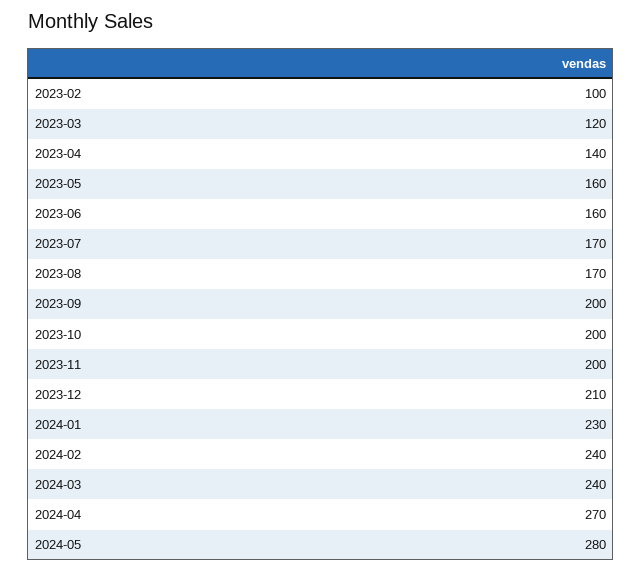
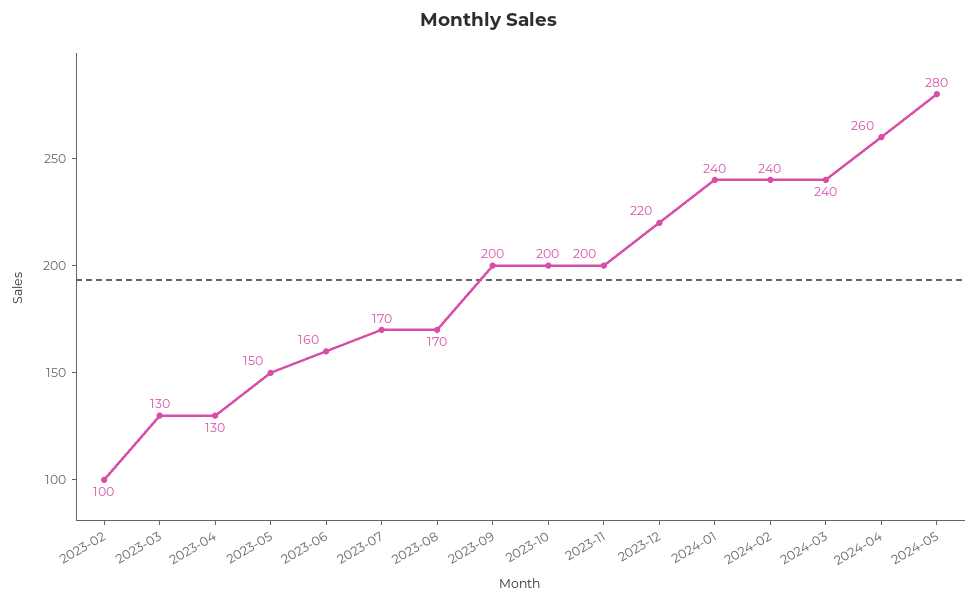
  {
    "2023-02": 100,
-   "2023-03": 120,
+   "2023-03": 130,
-   "2023-04": 140,
+   "2023-04": 130,
-   "2023-05": 160,
+   "2023-05": 150,
    "2023-06": 160,
    "2023-07": 170,
    "2023-08": 170,
    "2023-09": 200,
    "2023-10": 200,
    "2023-11": 200,
-   "2023-12": 210,
+   "2023-12": 220,
-   "2024-01": 230,
+   "2024-01": 240,
    "2024-02": 240,
    "2024-03": 240,
-   "2024-04": 270,
+   "2024-04": 260,
    "2024-05": 280
  }

